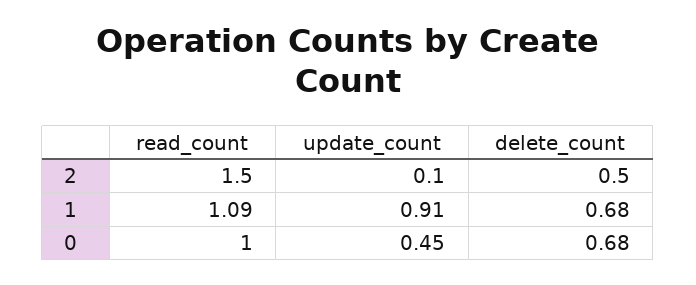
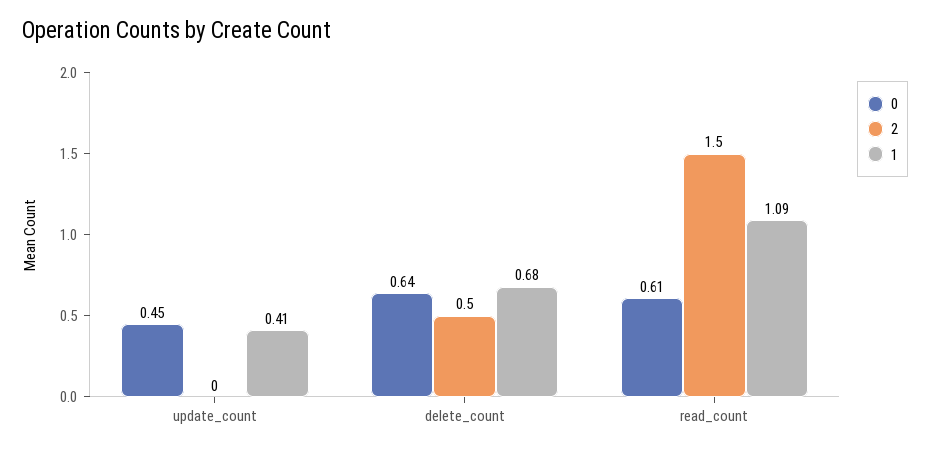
  {
    "2": {
      "read_count": 1.5,
-     "update_count": 0.1,
+     "update_count": 0,
      "delete_count": 0.5
    },
    "1": {
      "read_count": 1.09,
-     "update_count": 0.91,
+     "update_count": 0.41,
      "delete_count": 0.68
    },
    "0": {
-     "read_count": 1,
+     "read_count": 0.61,
      "update_count": 0.45,
-     "delete_count": 0.68
+     "delete_count": 0.64
    }
  }

